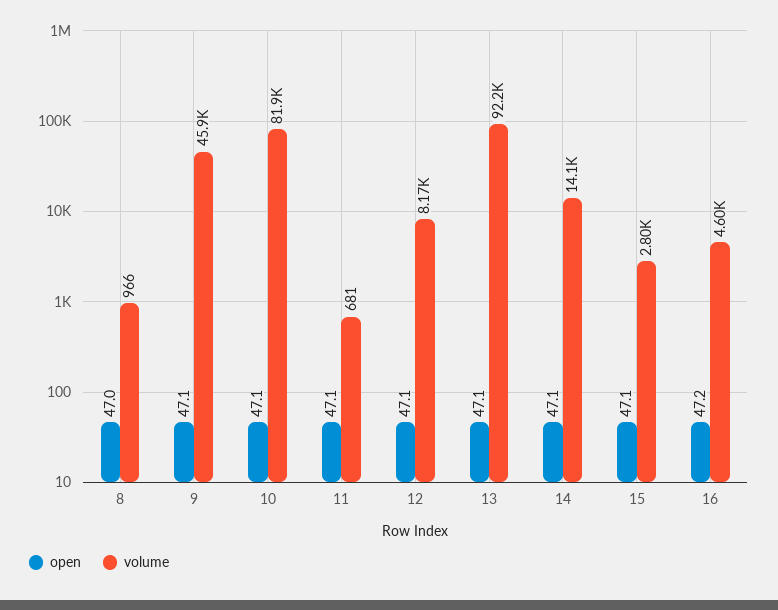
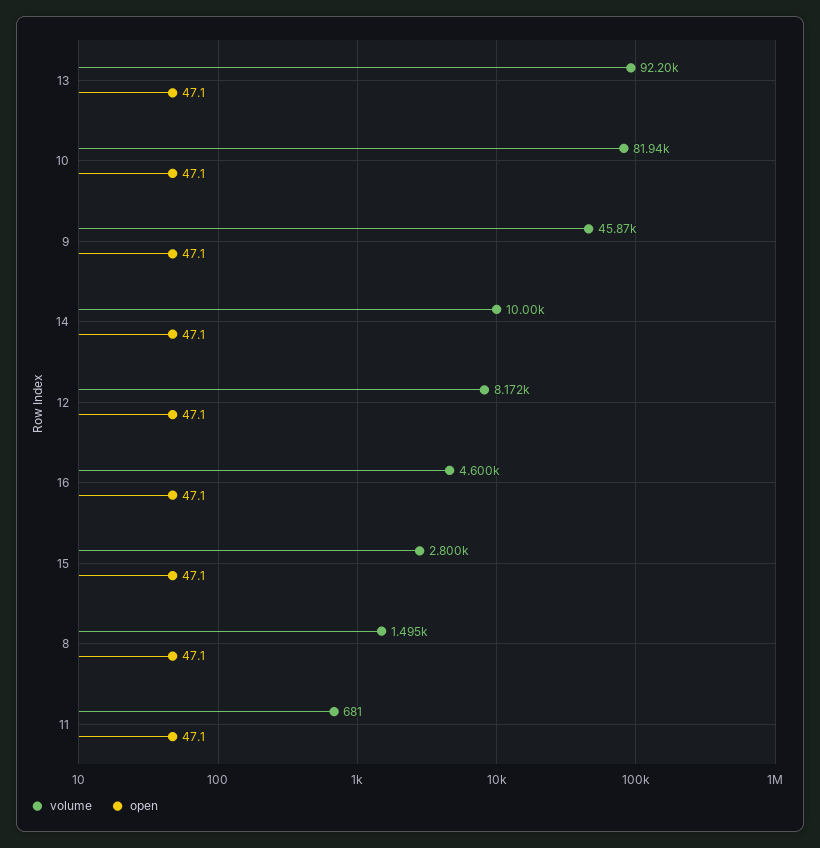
  {
    "open": {
-     "8": 47,
+     "8": 47.1,
      "9": 47.1,
      "10": 47.1,
      "11": 47.1,
      "12": 47.1,
      "13": 47.1,
      "14": 47.1,
      "15": 47.1,
-     "16": 47.2
+     "16": 47.1
    },
    "volume": {
-     "8": 966,
+     "8": 1495,
      "9": 45870,
      "10": 81940,
      "11": 681,
      "12": 8172,
      "13": 92200,
-     "14": 14100,
+     "14": 10000,
      "15": 2800,
      "16": 4600
    }
  }

